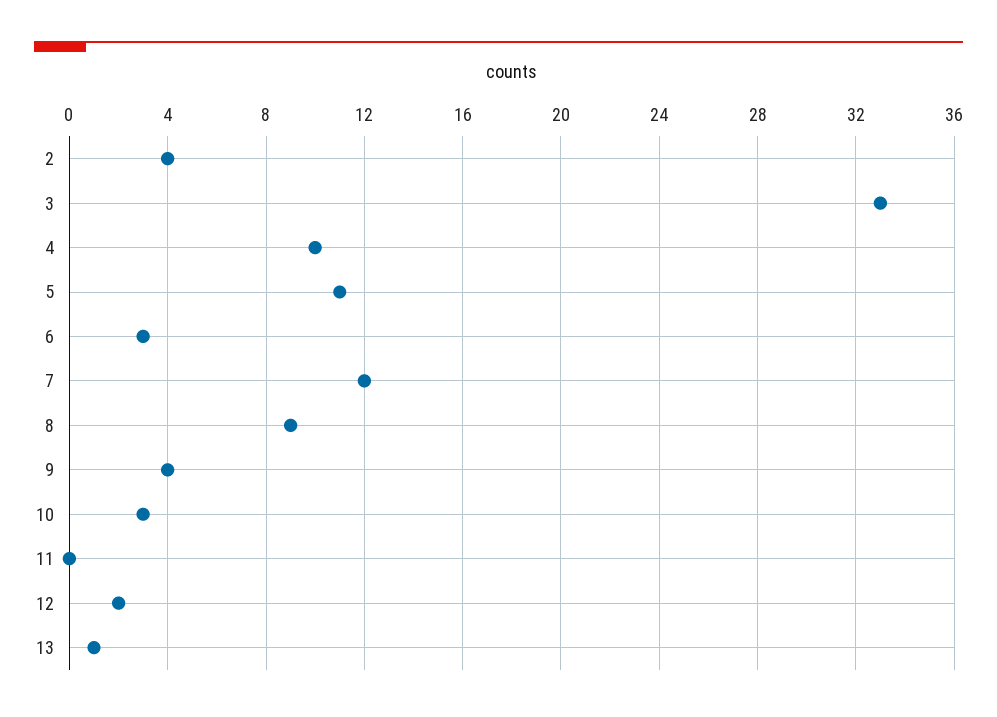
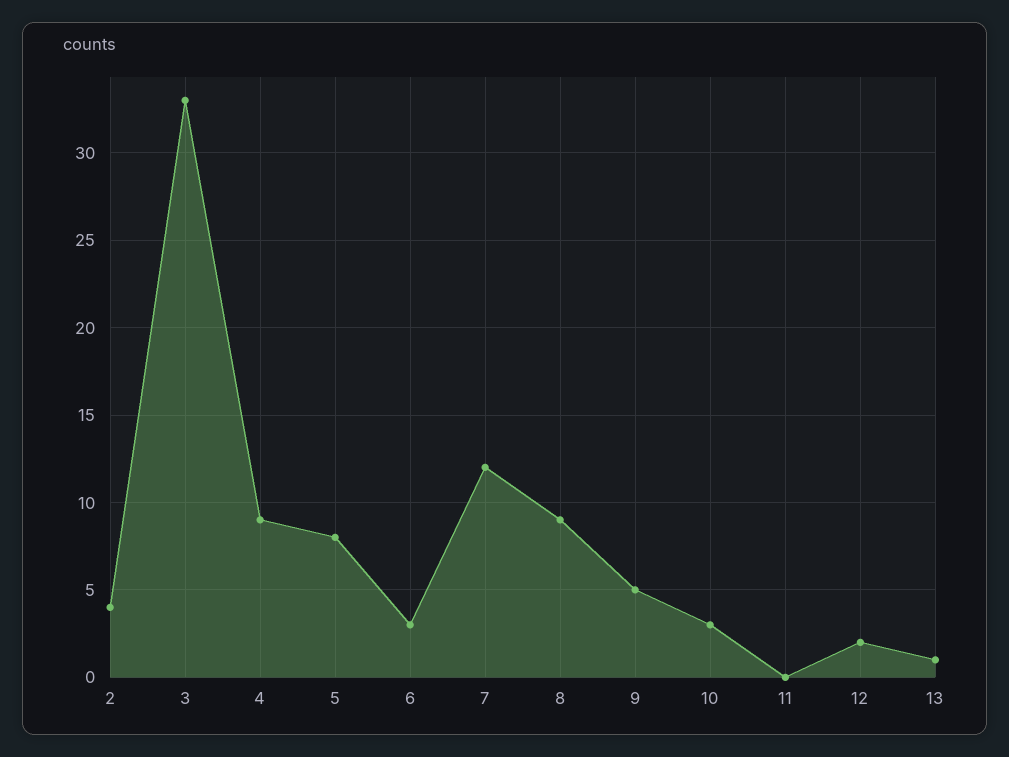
  {
    "2": 4,
    "3": 33,
-   "4": 10,
+   "4": 9,
-   "5": 11,
+   "5": 8,
    "6": 3,
    "7": 12,
    "8": 9,
-   "9": 4,
+   "9": 5,
    "10": 3,
    "11": 0,
    "12": 2,
    "13": 1
  }

